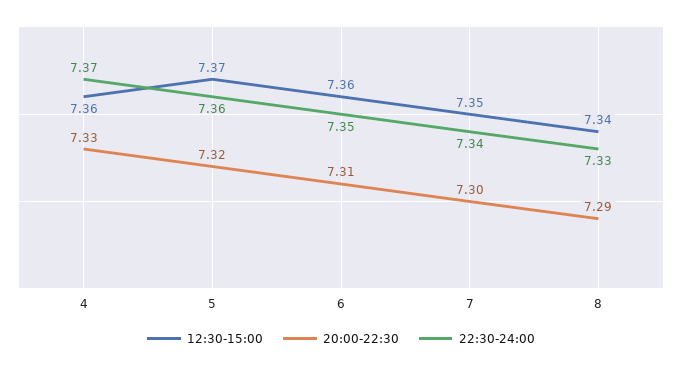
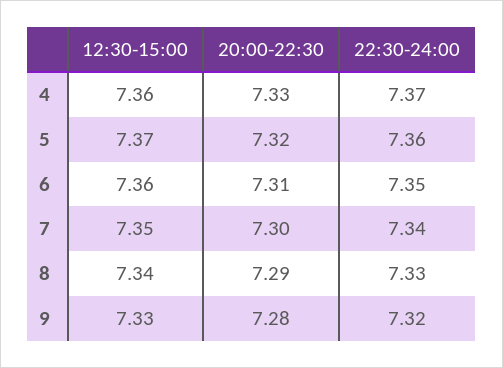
  {
    "12:30-15:00": {
      "4": 7.36,
      "5": 7.37,
      "6": 7.36,
      "7": 7.35,
-     "8": 7.34
+     "8": 7.34,
+     "9": 7.33
    },
    "20:00-22:30": {
      "4": 7.33,
      "5": 7.32,
      "6": 7.31,
      "7": 7.3,
-     "8": 7.29
+     "8": 7.29,
+     "9": 7.28
    },
    "22:30-24:00": {
      "4": 7.37,
      "5": 7.36,
      "6": 7.35,
      "7": 7.34,
-     "8": 7.33
+     "8": 7.33,
+     "9": 7.32
    }
  }

